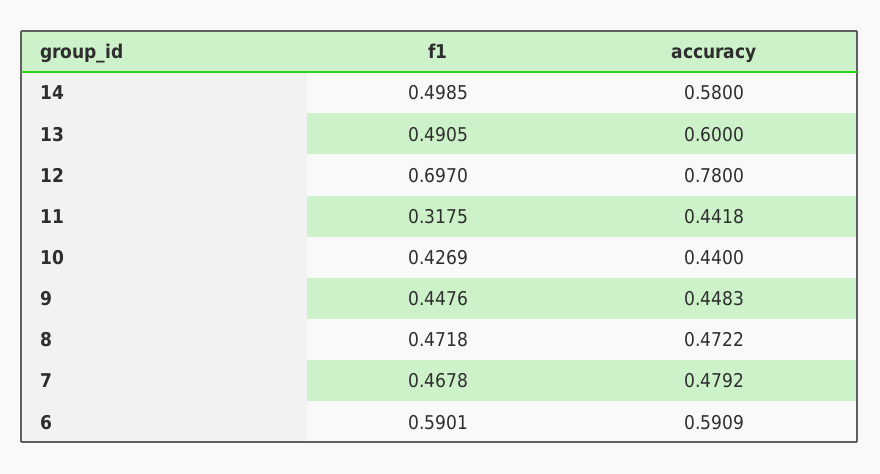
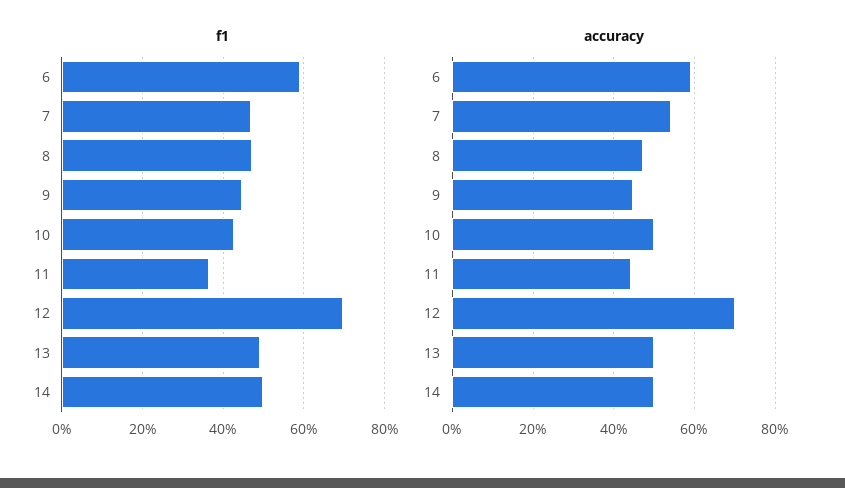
  {
    "f1": {
      "14": 0.4985,
      "13": 0.4905,
      "12": 0.697,
-     "11": 0.3175,
+     "11": 0.36,
      "10": 0.4269,
      "9": 0.4476,
      "8": 0.4718,
      "7": 0.4678,
      "6": 0.5901
    },
    "accuracy": {
-     "14": 0.58,
+     "14": 0.5,
-     "13": 0.6,
+     "13": 0.5,
-     "12": 0.78,
+     "12": 0.7,
      "11": 0.4418,
-     "10": 0.44,
+     "10": 0.5,
      "9": 0.4483,
      "8": 0.4722,
-     "7": 0.4792,
+     "7": 0.54,
      "6": 0.5909
    }
  }

